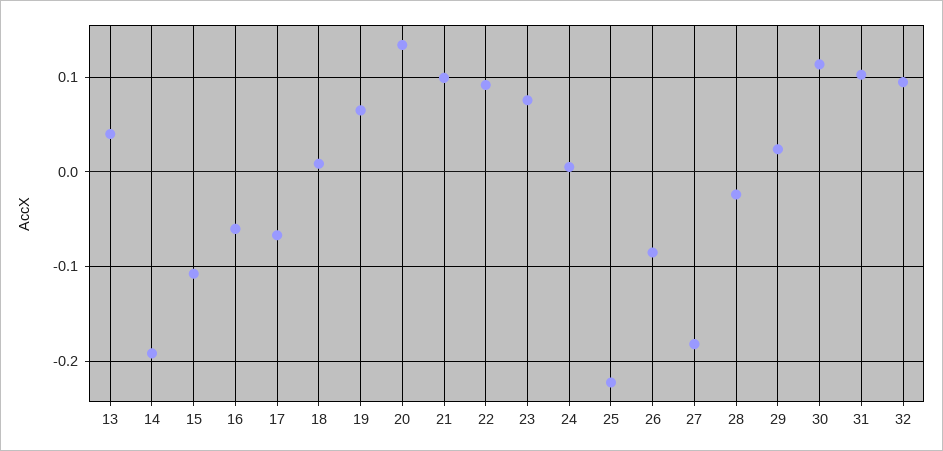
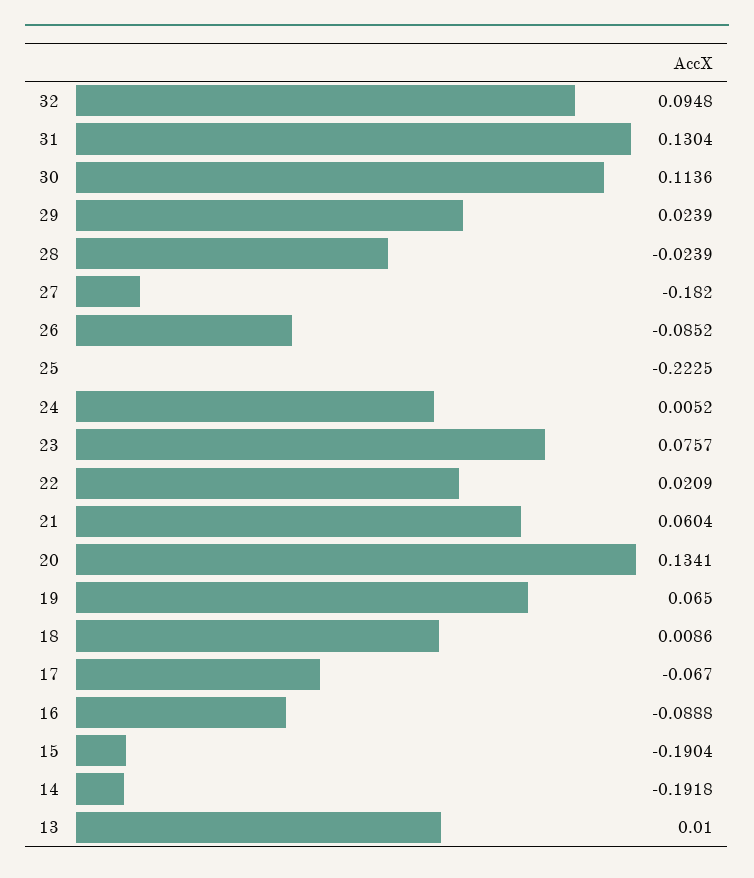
  {
-   "13": 0.04,
+   "13": 0.01,
    "14": -0.1918,
-   "15": -0.11,
+   "15": -0.1904,
-   "16": -0.06,
+   "16": -0.0888,
    "17": -0.067,
    "18": 0.0086,
    "19": 0.065,
    "20": 0.1341,
-   "21": 0.1,
+   "21": 0.0604,
-   "22": 0.09,
+   "22": 0.0209,
    "23": 0.0757,
    "24": 0.0052,
    "25": -0.2225,
    "26": -0.0852,
    "27": -0.182,
    "28": -0.0239,
    "29": 0.0239,
    "30": 0.1136,
-   "31": 0.1,
+   "31": 0.1304,
    "32": 0.0948
  }

